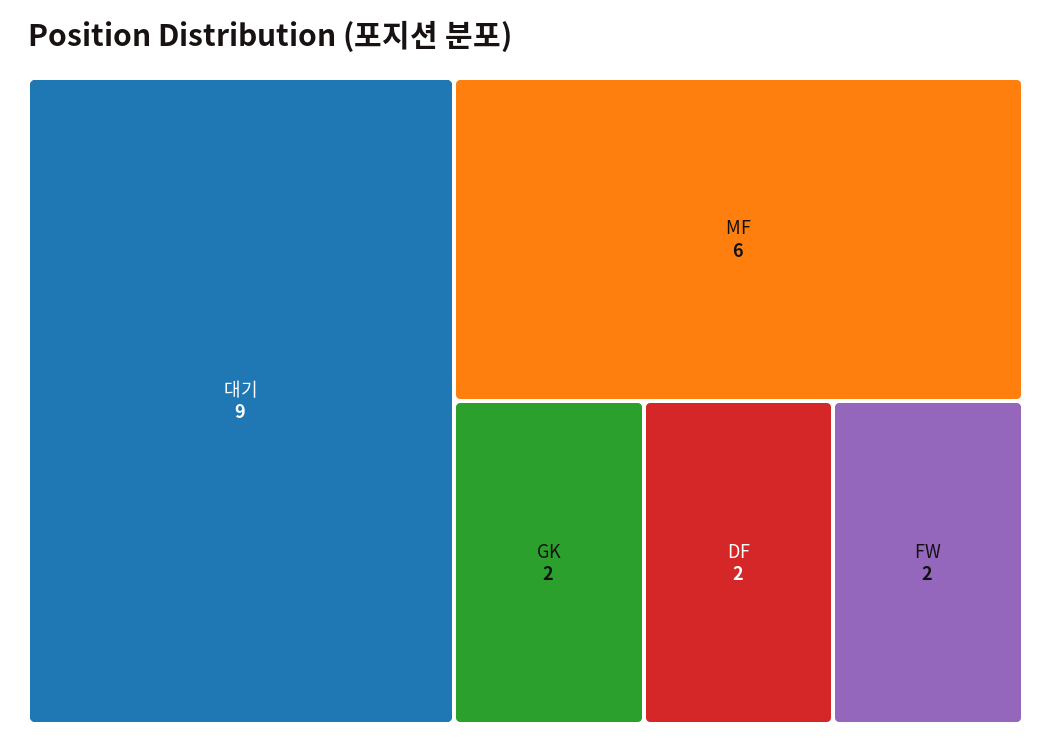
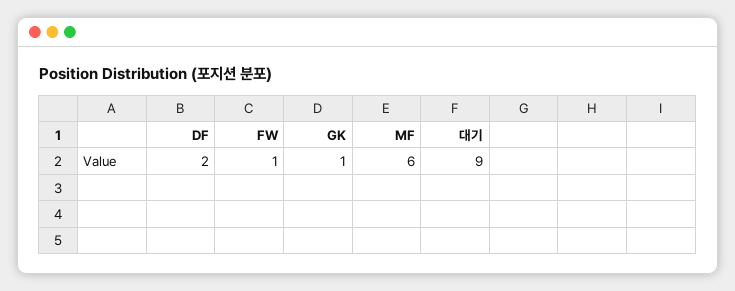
  {
    "대기": 9,
    "MF": 6,
-   "GK": 2,
+   "GK": 1,
    "DF": 2,
-   "FW": 2
+   "FW": 1
  }

